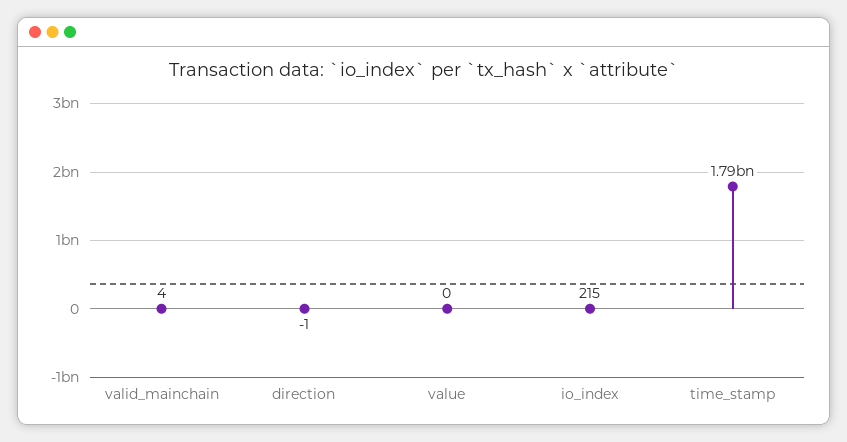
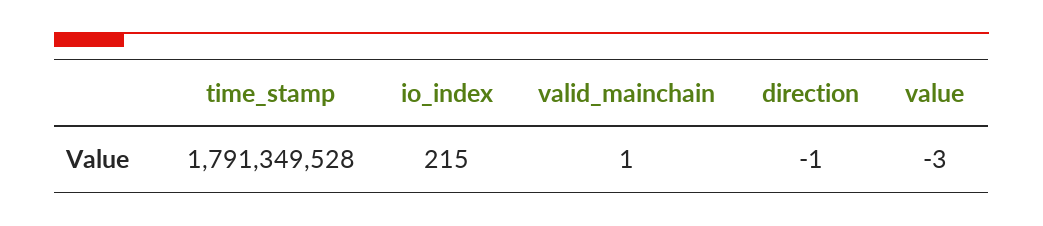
  {
-   "valid_mainchain": 4,
+   "valid_mainchain": 1,
    "direction": -1,
-   "value": 0,
+   "value": -3,
    "io_index": 215,
    "time_stamp": 1791349528
  }

